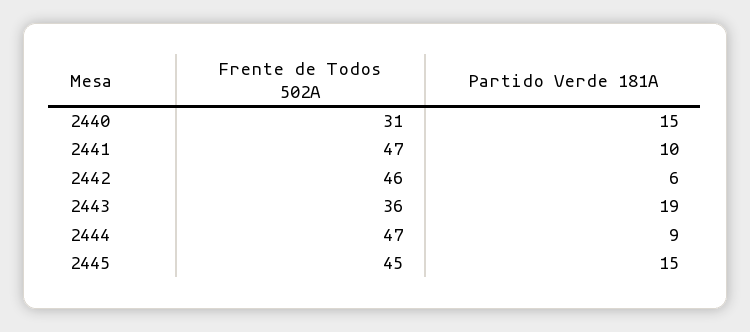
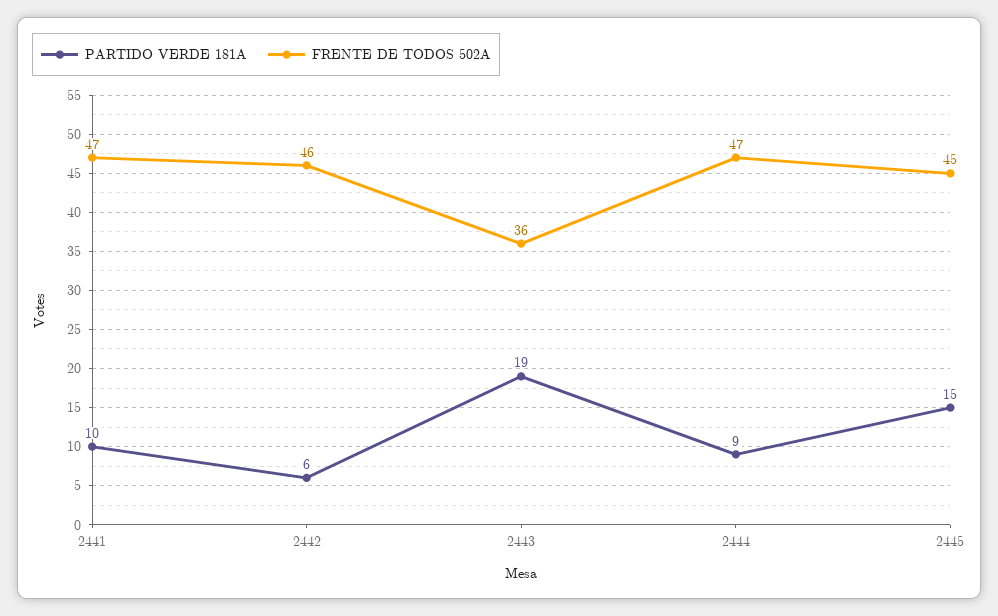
  {
    "Frente de Todos 502A": {
-     "2440": 31,
      "2441": 47,
      "2442": 46,
      "2443": 36,
      "2444": 47,
      "2445": 45
    },
    "Partido Verde 181A": {
-     "2440": 15,
      "2441": 10,
      "2442": 6,
      "2443": 19,
      "2444": 9,
      "2445": 15
    }
  }

